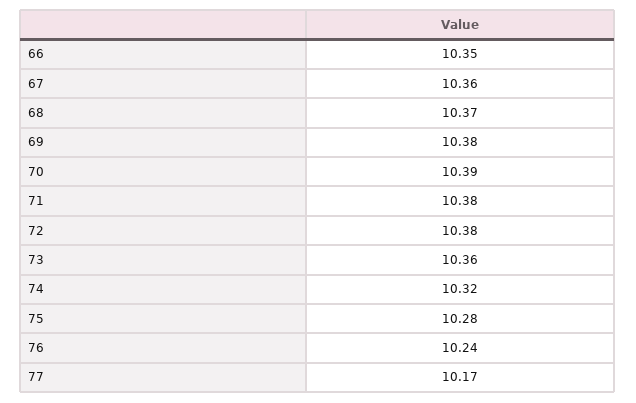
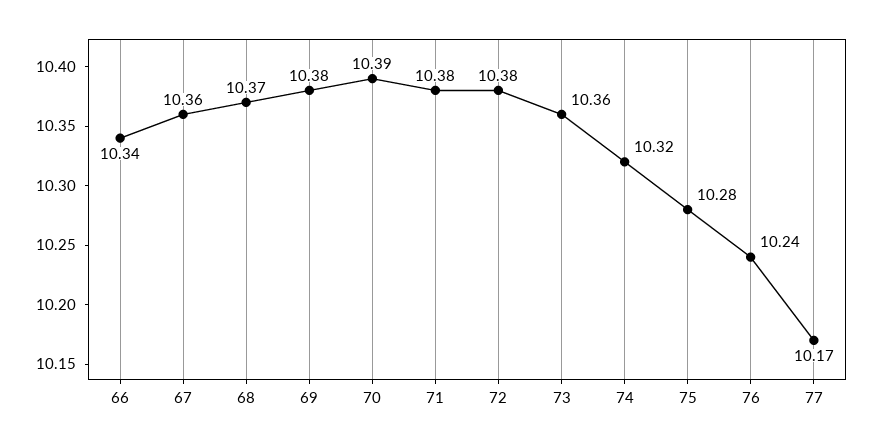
  {
-   "66": 10.35,
+   "66": 10.34,
    "67": 10.36,
    "68": 10.37,
    "69": 10.38,
    "70": 10.39,
    "71": 10.38,
    "72": 10.38,
    "73": 10.36,
    "74": 10.32,
    "75": 10.28,
    "76": 10.24,
    "77": 10.17
  }

